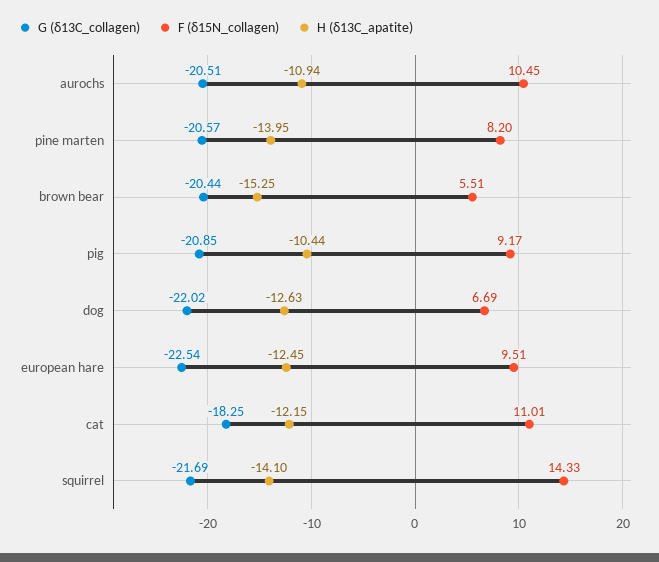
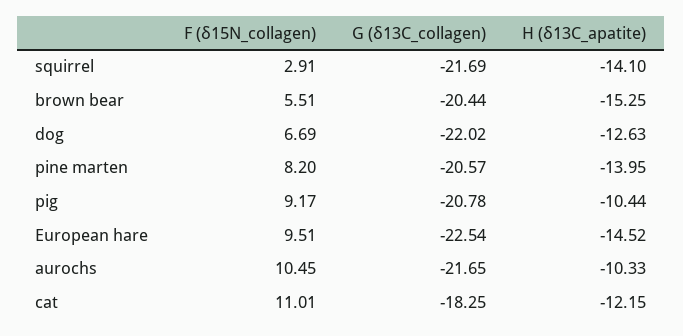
  {
    "G (δ13C_collagen)": {
-     "aurochs": -20.51,
+     "aurochs": -21.65,
      "pine marten": -20.57,
      "brown bear": -20.44,
-     "pig": -20.85,
+     "pig": -20.78,
      "dog": -22.02,
      "european hare": -22.54,
      "cat": -18.25,
      "squirrel": -21.69
    },
    "F (δ15N_collagen)": {
      "aurochs": 10.45,
      "pine marten": 8.2,
      "brown bear": 5.51,
      "pig": 9.17,
      "dog": 6.69,
      "european hare": 9.51,
      "cat": 11.01,
-     "squirrel": 14.33
+     "squirrel": 2.91
    },
    "H (δ13C_apatite)": {
-     "aurochs": -10.94,
+     "aurochs": -10.33,
      "pine marten": -13.95,
      "brown bear": -15.25,
      "pig": -10.44,
      "dog": -12.63,
-     "european hare": -12.45,
+     "european hare": -14.52,
      "cat": -12.15,
      "squirrel": -14.1
    }
  }

